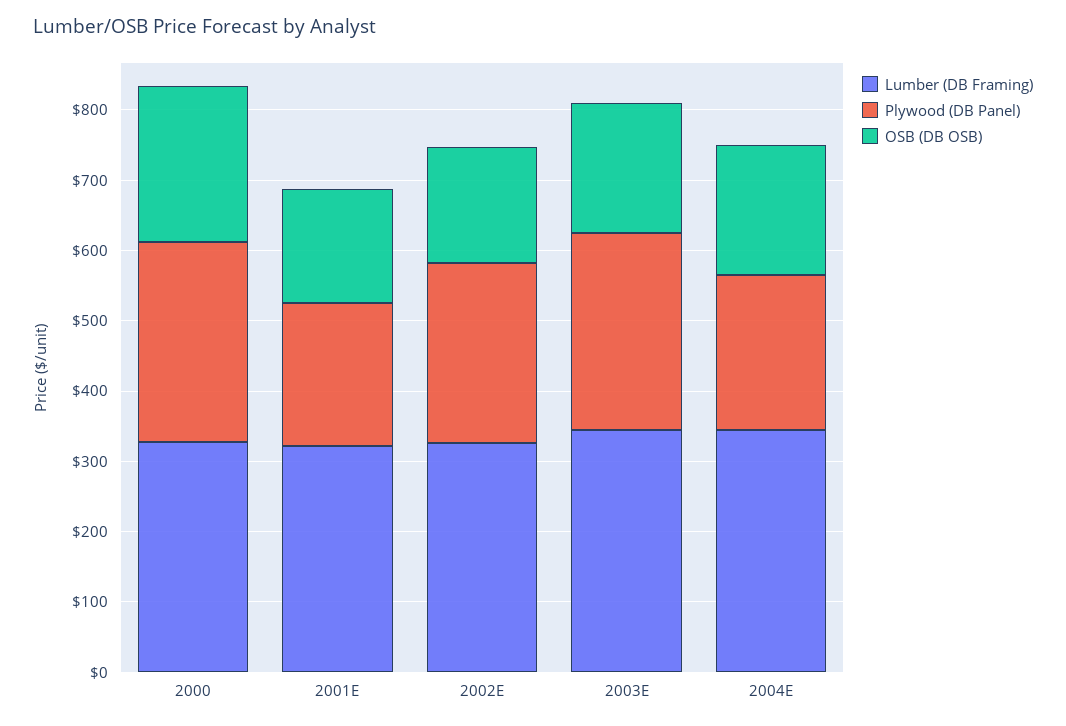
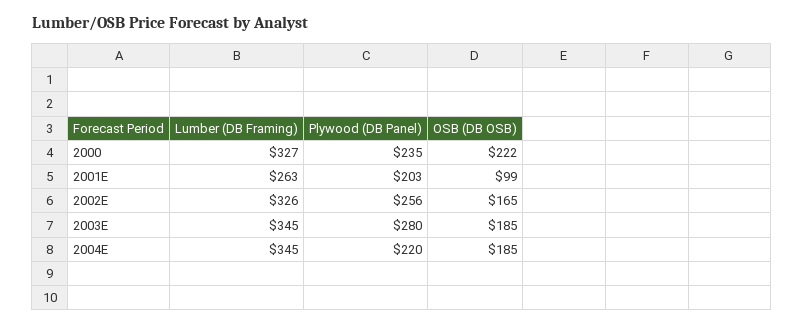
  {
    "Lumber (DB Framing)": {
      "2000": 327,
-     "2001E": 320,
+     "2001E": 263,
      "2002E": 326,
      "2003E": 345,
      "2004E": 345
    },
    "Plywood (DB Panel)": {
-     "2000": 280,
+     "2000": 235,
      "2001E": 203,
      "2002E": 256,
      "2003E": 280,
      "2004E": 220
    },
    "OSB (DB OSB)": {
      "2000": 222,
-     "2001E": 160,
+     "2001E": 99,
      "2002E": 165,
      "2003E": 185,
      "2004E": 185
    }
  }

